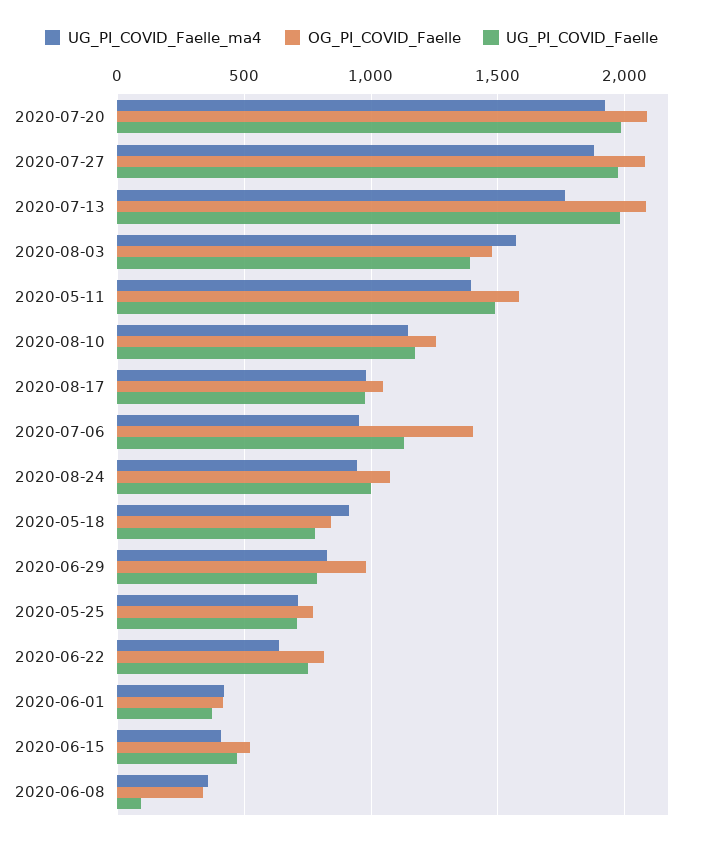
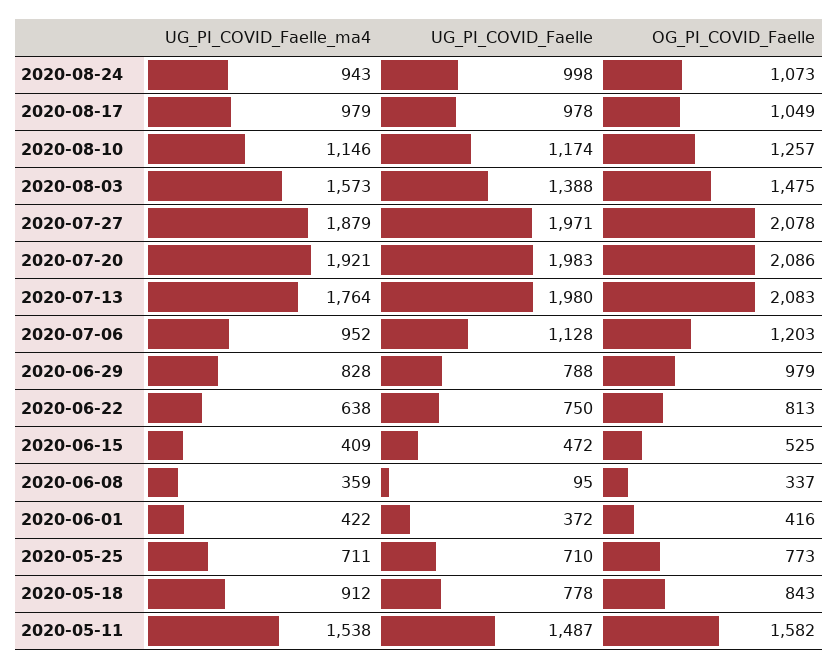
  {
    "UG_PI_COVID_Faelle_ma4": {
      "2020-07-20": 1921,
      "2020-07-27": 1879,
      "2020-07-13": 1764,
      "2020-08-03": 1573,
-     "2020-05-11": 1400,
+     "2020-05-11": 1538,
      "2020-08-10": 1146,
      "2020-08-17": 979,
      "2020-07-06": 952,
      "2020-08-24": 943,
      "2020-05-18": 912,
      "2020-06-29": 828,
      "2020-05-25": 711,
      "2020-06-22": 638,
      "2020-06-01": 422,
      "2020-06-15": 409,
      "2020-06-08": 359
    },
    "OG_PI_COVID_Faelle": {
      "2020-07-20": 2086,
      "2020-07-27": 2078,
      "2020-07-13": 2083,
      "2020-08-03": 1475,
      "2020-05-11": 1582,
      "2020-08-10": 1257,
      "2020-08-17": 1049,
-     "2020-07-06": 1400,
+     "2020-07-06": 1203,
      "2020-08-24": 1073,
      "2020-05-18": 843,
      "2020-06-29": 979,
      "2020-05-25": 773,
      "2020-06-22": 813,
      "2020-06-01": 416,
      "2020-06-15": 525,
      "2020-06-08": 337
    },
    "UG_PI_COVID_Faelle": {
      "2020-07-20": 1983,
      "2020-07-27": 1971,
      "2020-07-13": 1980,
      "2020-08-03": 1388,
      "2020-05-11": 1487,
      "2020-08-10": 1174,
      "2020-08-17": 978,
      "2020-07-06": 1128,
      "2020-08-24": 998,
      "2020-05-18": 778,
      "2020-06-29": 788,
      "2020-05-25": 710,
      "2020-06-22": 750,
      "2020-06-01": 372,
      "2020-06-15": 472,
      "2020-06-08": 95
    }
  }

